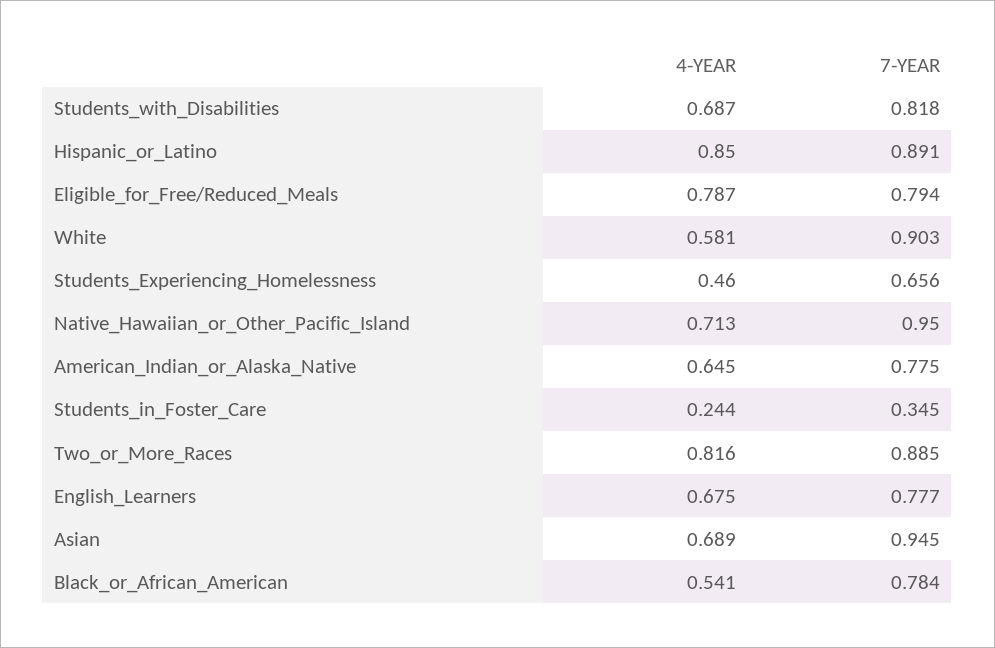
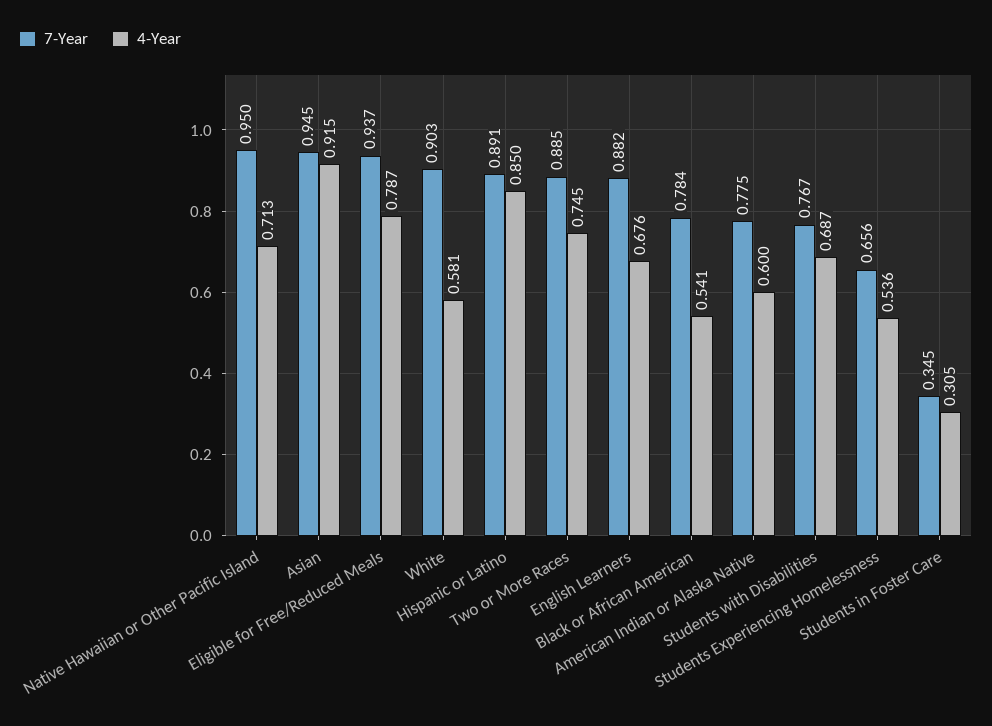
  {
    "4-YEAR": {
      "Students_with_Disabilities": 0.687,
      "Hispanic_or_Latino": 0.85,
      "Eligible_for_Free/Reduced_Meals": 0.787,
      "White": 0.581,
-     "Students_Experiencing_Homelessness": 0.46,
+     "Students_Experiencing_Homelessness": 0.536,
      "Native_Hawaiian_or_Other_Pacific_Island": 0.713,
-     "American_Indian_or_Alaska_Native": 0.645,
+     "American_Indian_or_Alaska_Native": 0.6,
-     "Students_in_Foster_Care": 0.244,
+     "Students_in_Foster_Care": 0.305,
-     "Two_or_More_Races": 0.816,
+     "Two_or_More_Races": 0.745,
-     "English_Learners": 0.675,
+     "English_Learners": 0.676,
-     "Asian": 0.689,
+     "Asian": 0.915,
      "Black_or_African_American": 0.541
    },
    "7-YEAR": {
-     "Students_with_Disabilities": 0.818,
+     "Students_with_Disabilities": 0.767,
      "Hispanic_or_Latino": 0.891,
-     "Eligible_for_Free/Reduced_Meals": 0.794,
+     "Eligible_for_Free/Reduced_Meals": 0.937,
      "White": 0.903,
      "Students_Experiencing_Homelessness": 0.656,
      "Native_Hawaiian_or_Other_Pacific_Island": 0.95,
      "American_Indian_or_Alaska_Native": 0.775,
      "Students_in_Foster_Care": 0.345,
      "Two_or_More_Races": 0.885,
-     "English_Learners": 0.777,
+     "English_Learners": 0.882,
      "Asian": 0.945,
      "Black_or_African_American": 0.784
    }
  }

